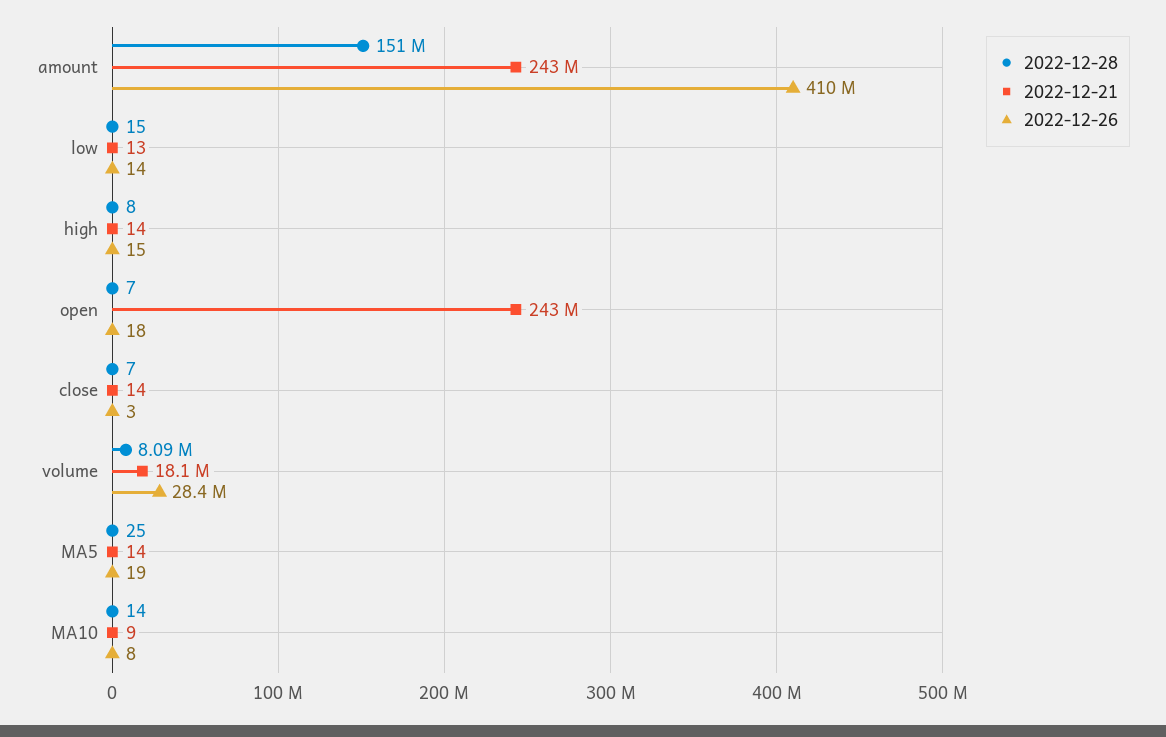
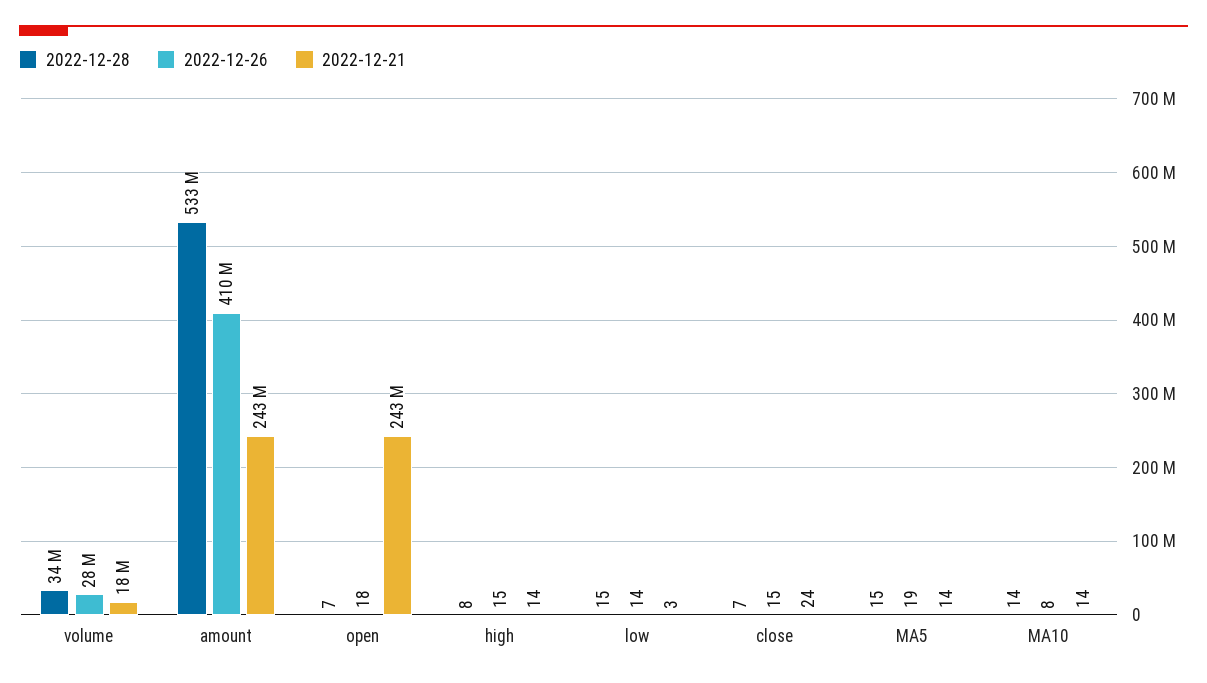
  {
    "2022-12-28": {
-     "amount": 151000000,
+     "amount": 533000000,
      "low": 15,
      "high": 8,
      "open": 7,
      "close": 7,
-     "volume": 8090000,
+     "volume": 34000000,
-     "MA5": 25,
+     "MA5": 15,
      "MA10": 14
    },
    "2022-12-21": {
      "amount": 243000000,
-     "low": 13,
+     "low": 3,
      "high": 14,
      "open": 243000000,
-     "close": 14,
+     "close": 24,
      "volume": 18100000,
      "MA5": 14,
-     "MA10": 9
+     "MA10": 14
    },
    "2022-12-26": {
      "amount": 410000000,
      "low": 14,
      "high": 15,
      "open": 18,
-     "close": 3,
+     "close": 15,
      "volume": 28400000,
      "MA5": 19,
      "MA10": 8
    }
  }

